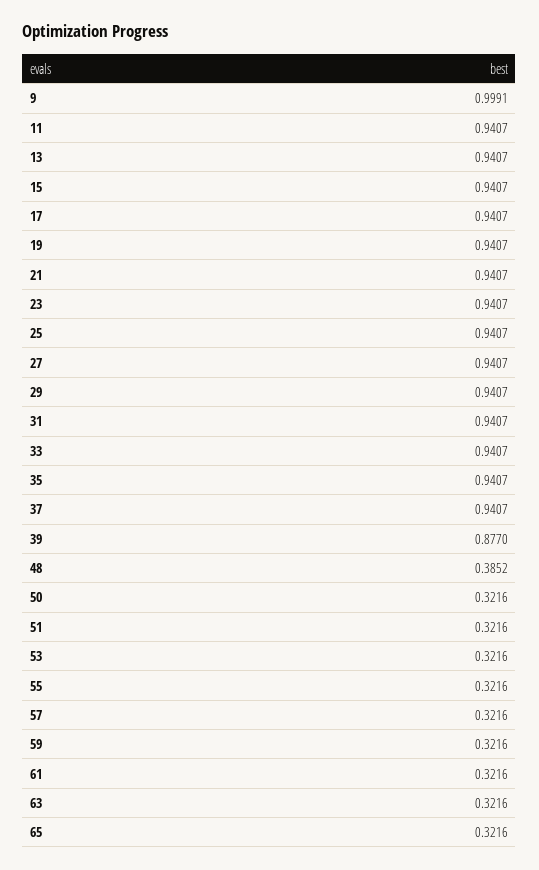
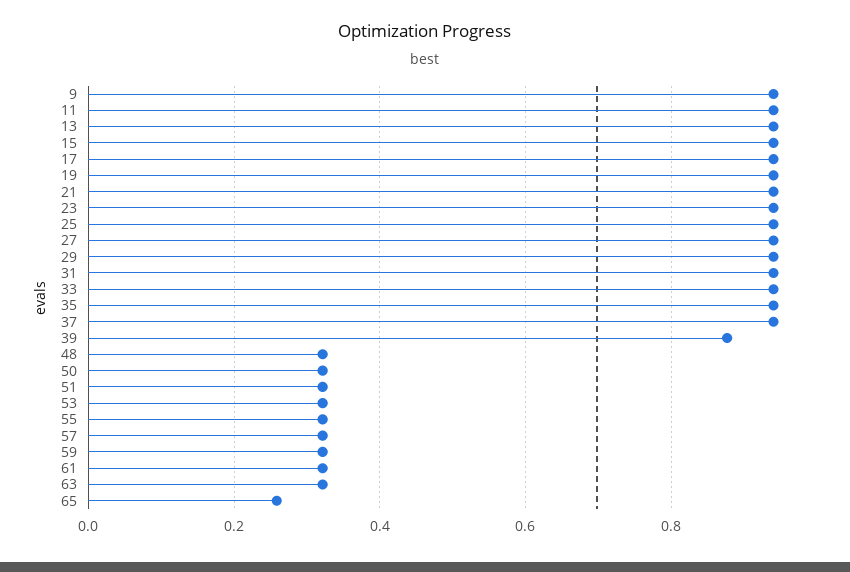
  {
-   "9": 0.9991,
+   "9": 0.94,
    "11": 0.9407,
    "13": 0.9407,
    "15": 0.9407,
    "17": 0.9407,
    "19": 0.9407,
    "21": 0.9407,
    "23": 0.9407,
    "25": 0.9407,
    "27": 0.9407,
    "29": 0.9407,
    "31": 0.9407,
    "33": 0.9407,
    "35": 0.9407,
    "37": 0.9407,
    "39": 0.877,
-   "48": 0.3852,
+   "48": 0.32,
    "50": 0.3216,
    "51": 0.3216,
    "53": 0.3216,
    "55": 0.3216,
    "57": 0.3216,
    "59": 0.3216,
    "61": 0.3216,
    "63": 0.3216,
-   "65": 0.3216
+   "65": 0.26
  }

